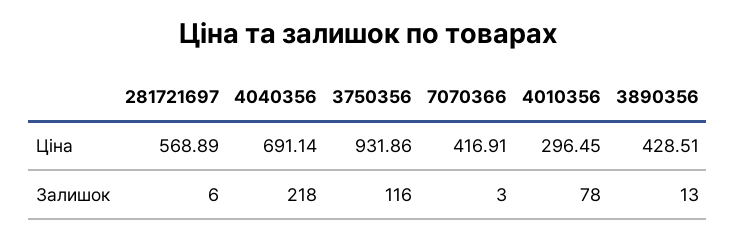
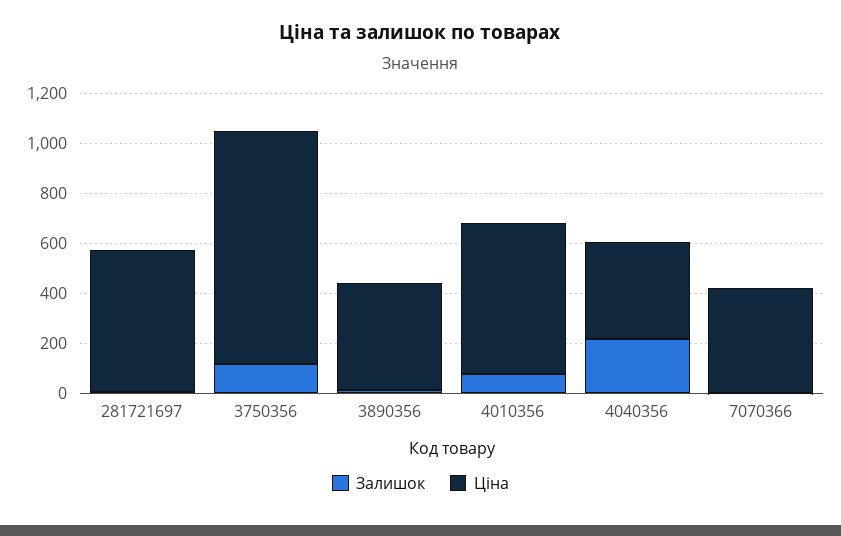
  {
    "Ціна": {
      "281721697": 568.89,
-     "4040356": 691.14,
+     "4040356": 400,
      "3750356": 931.86,
      "7070366": 416.91,
-     "4010356": 296.45,
+     "4010356": 600,
      "3890356": 428.51
    },
    "Залишок": {
      "281721697": 6,
      "4040356": 218,
      "3750356": 116,
      "7070366": 3,
      "4010356": 78,
      "3890356": 13
    }
  }

